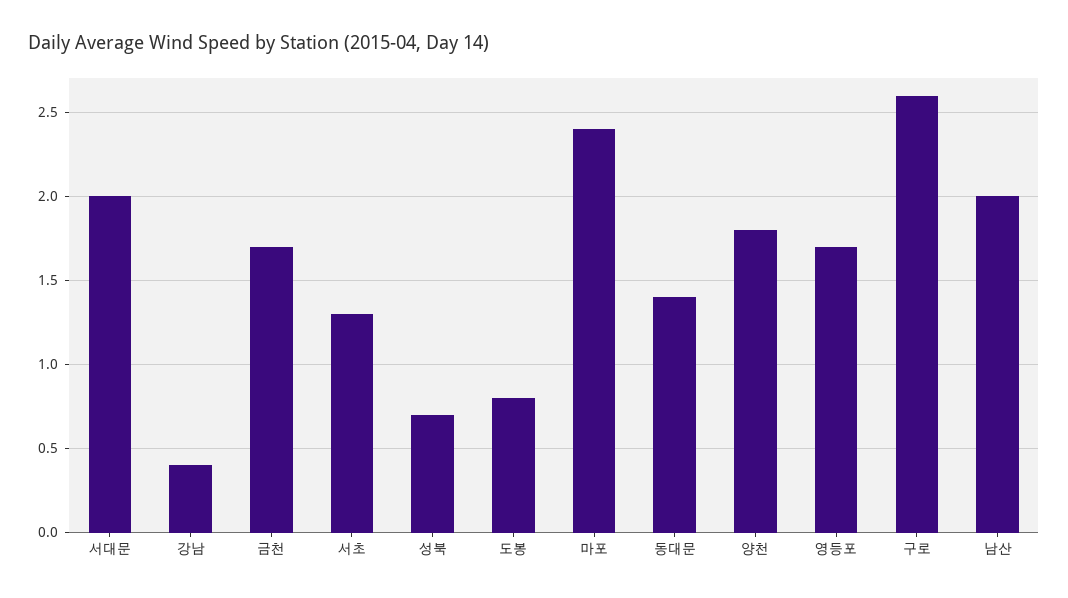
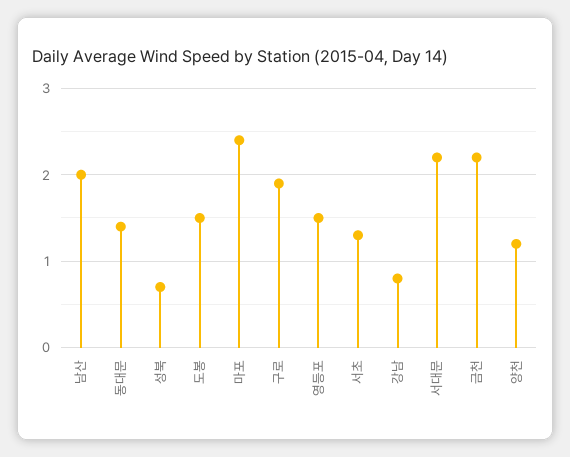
  {
-   "서대문": 2,
+   "서대문": 2.2,
-   "강남": 0.4,
+   "강남": 0.8,
-   "금천": 1.7,
+   "금천": 2.2,
    "서초": 1.3,
    "성북": 0.7,
-   "도봉": 0.8,
+   "도봉": 1.5,
    "마포": 2.4,
    "동대문": 1.4,
-   "양천": 1.8,
+   "양천": 1.2,
-   "영등포": 1.7,
+   "영등포": 1.5,
-   "구로": 2.6,
+   "구로": 1.9,
    "남산": 2
  }

